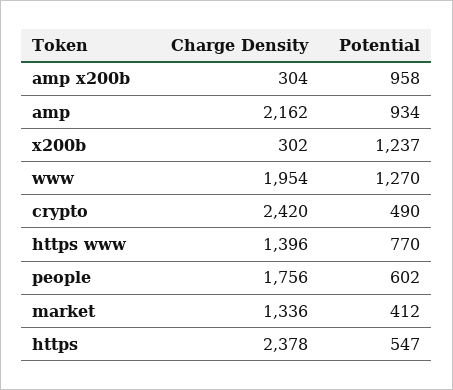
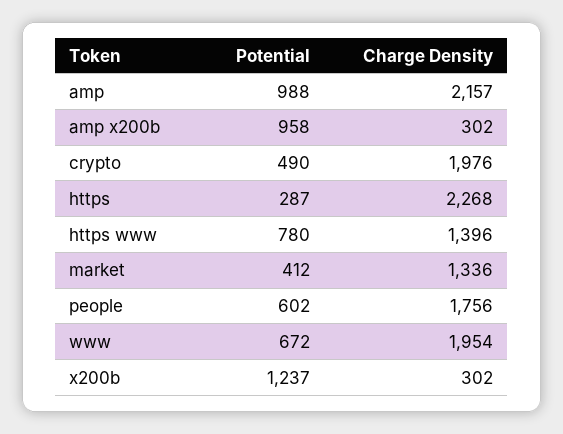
  {
    "Charge Density": {
-     "amp x200b": 304,
+     "amp x200b": 302,
-     "amp": 2162,
+     "amp": 2157,
      "x200b": 302,
      "www": 1954,
-     "crypto": 2420,
+     "crypto": 1976,
      "https www": 1396,
      "people": 1756,
      "market": 1336,
-     "https": 2378
+     "https": 2268
    },
    "Potential": {
      "amp x200b": 958,
-     "amp": 934,
+     "amp": 988,
      "x200b": 1237,
-     "www": 1270,
+     "www": 672,
      "crypto": 490,
-     "https www": 770,
+     "https www": 780,
      "people": 602,
      "market": 412,
-     "https": 547
+     "https": 287
    }
  }

